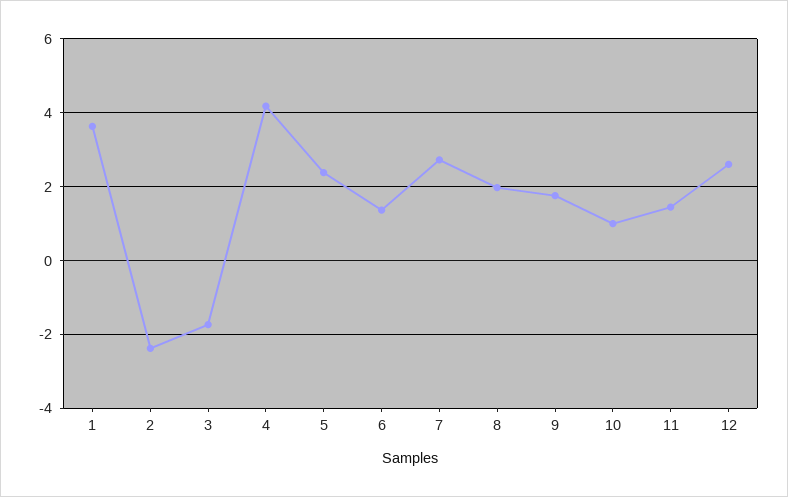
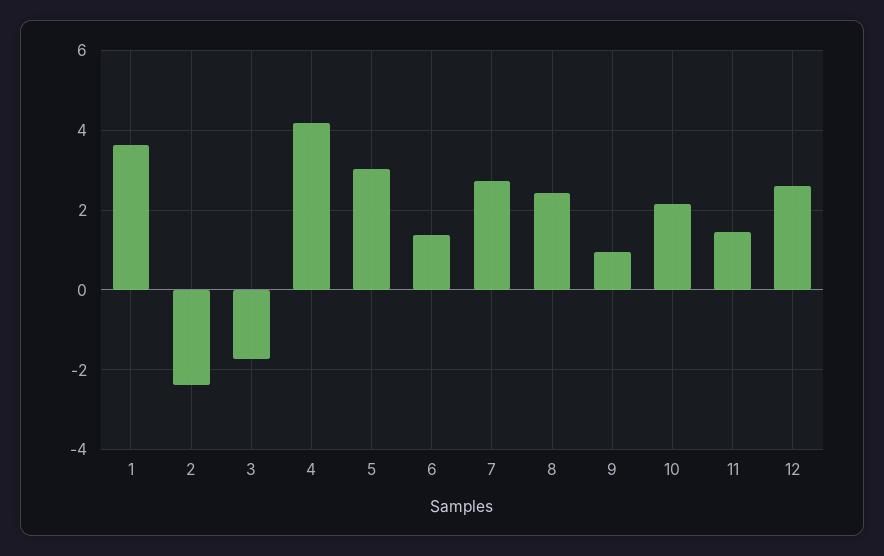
  {
    "1": 3.6,
    "2": -2.4,
    "3": -1.8,
    "4": 4.2,
-   "5": 2.4,
+   "5": 3,
    "6": 1.4,
    "7": 2.8,
-   "8": 2,
+   "8": 2.4,
-   "9": 1.8,
+   "9": 1,
-   "10": 1,
+   "10": 2.2,
    "11": 1.4,
    "12": 2.6
  }

